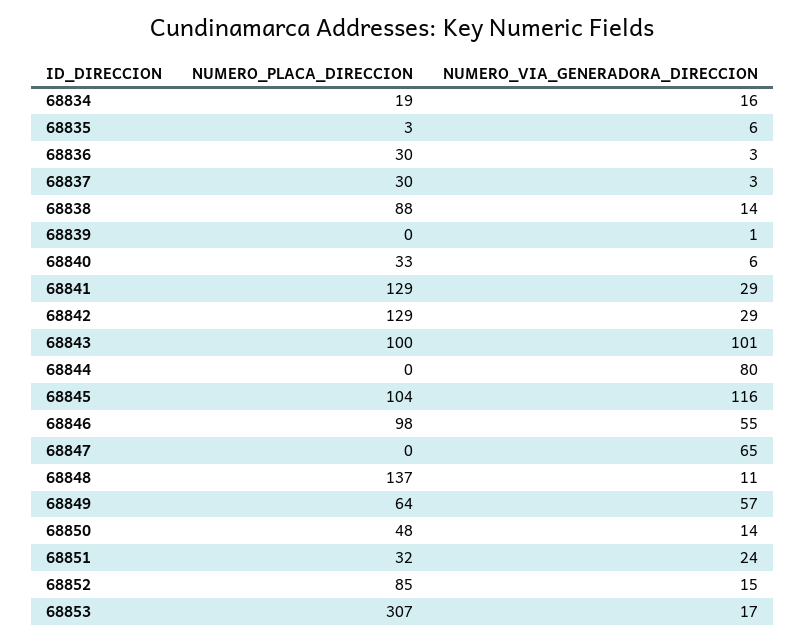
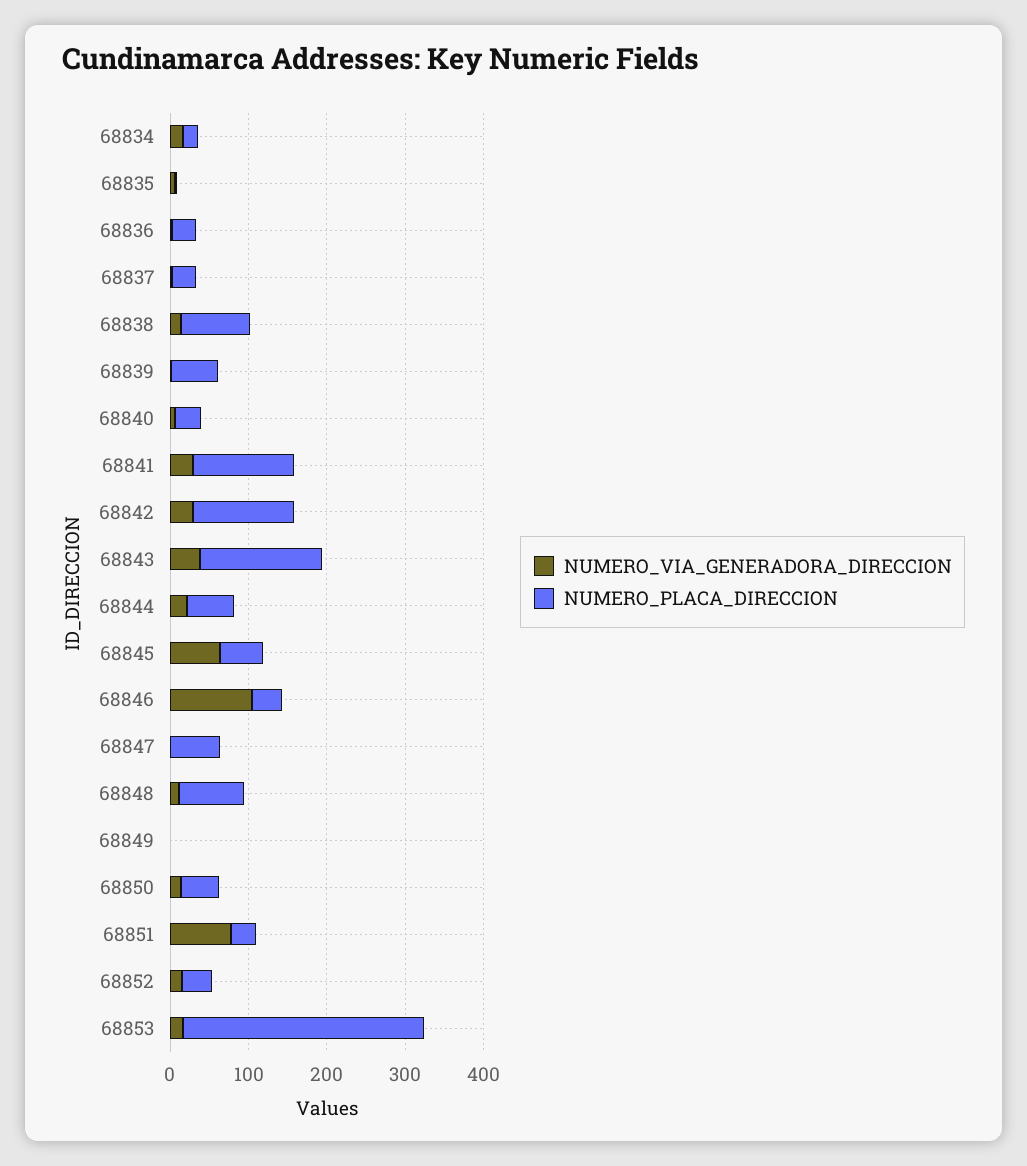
  {
    "NUMERO_PLACA_DIRECCION": {
      "68834": 19,
      "68835": 3,
      "68836": 30,
      "68837": 30,
      "68838": 88,
-     "68839": 0,
+     "68839": 60,
      "68840": 33,
      "68841": 129,
      "68842": 129,
-     "68843": 100,
+     "68843": 160,
-     "68844": 0,
+     "68844": 60,
-     "68845": 104,
+     "68845": 60,
-     "68846": 98,
+     "68846": 40,
-     "68847": 0,
+     "68847": 60,
-     "68848": 137,
+     "68848": 80,
-     "68849": 64,
+     "68849": 0,
      "68850": 48,
      "68851": 32,
-     "68852": 85,
+     "68852": 40,
      "68853": 307
    },
    "NUMERO_VIA_GENERADORA_DIRECCION": {
      "68834": 16,
      "68835": 6,
      "68836": 3,
      "68837": 3,
      "68838": 14,
      "68839": 1,
      "68840": 6,
      "68841": 29,
      "68842": 29,
-     "68843": 101,
+     "68843": 40,
-     "68844": 80,
+     "68844": 20,
-     "68845": 116,
+     "68845": 60,
-     "68846": 55,
+     "68846": 100,
-     "68847": 65,
+     "68847": 0,
      "68848": 11,
-     "68849": 57,
+     "68849": 0,
      "68850": 14,
-     "68851": 24,
+     "68851": 80,
      "68852": 15,
      "68853": 17
    }
  }

